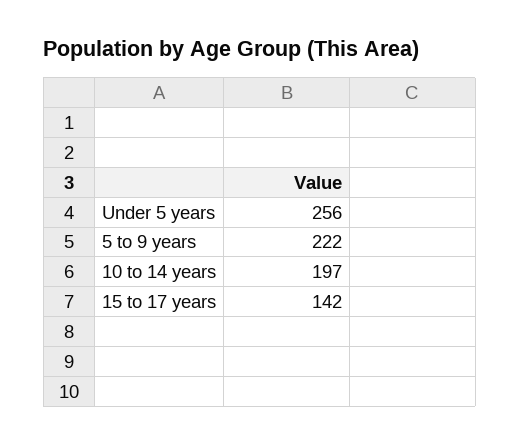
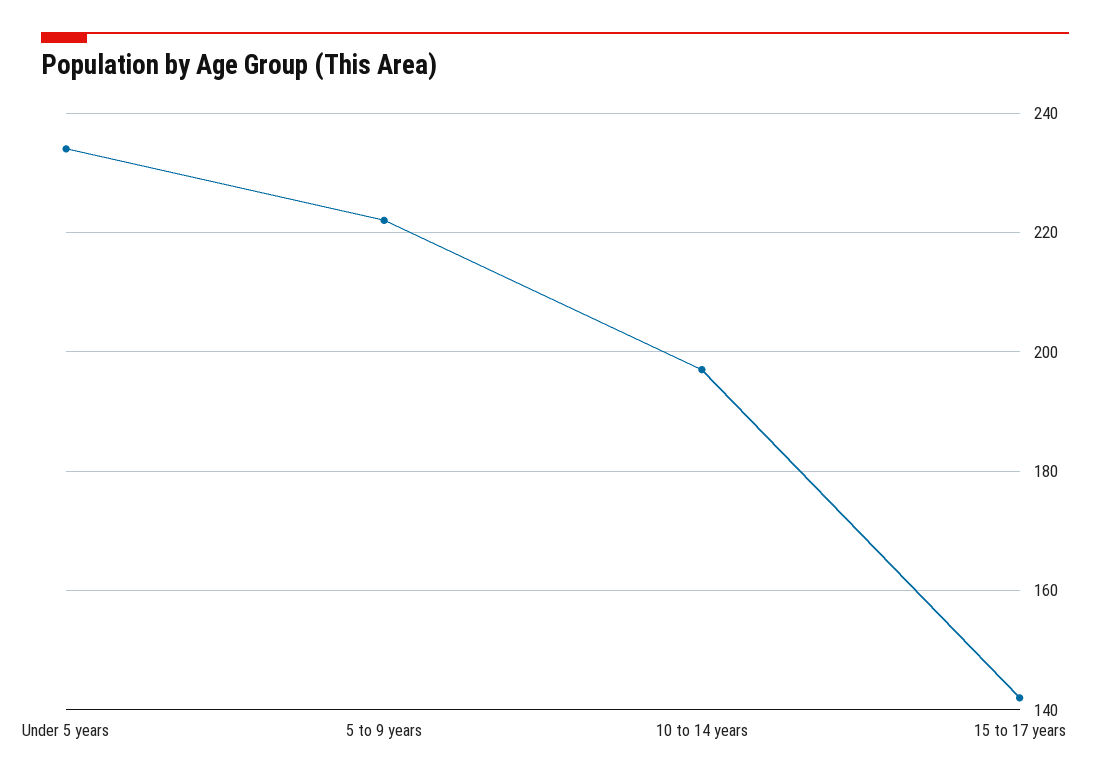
  {
-   "Under 5 years": 256,
+   "Under 5 years": 235,
    "5 to 9 years": 222,
    "10 to 14 years": 197,
    "15 to 17 years": 142
  }

